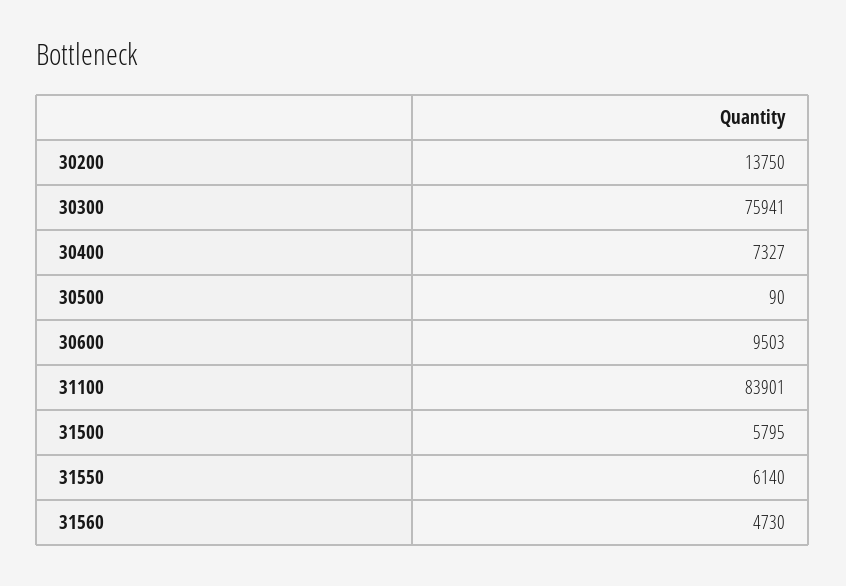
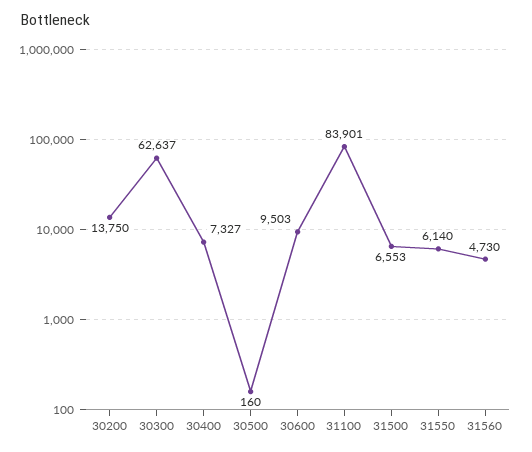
  {
    "30200": 13750,
-   "30300": 75941,
+   "30300": 62637,
    "30400": 7327,
-   "30500": 90,
+   "30500": 160,
    "30600": 9503,
    "31100": 83901,
-   "31500": 5795,
+   "31500": 6553,
    "31550": 6140,
    "31560": 4730
  }

